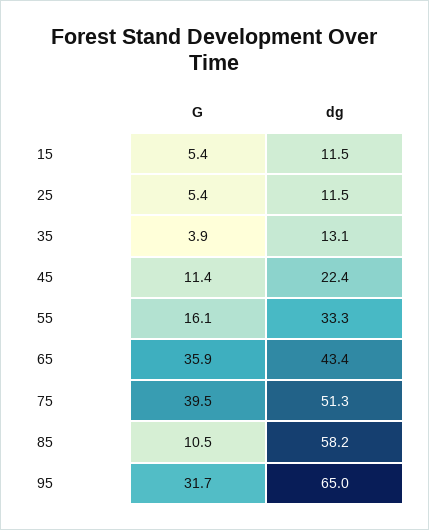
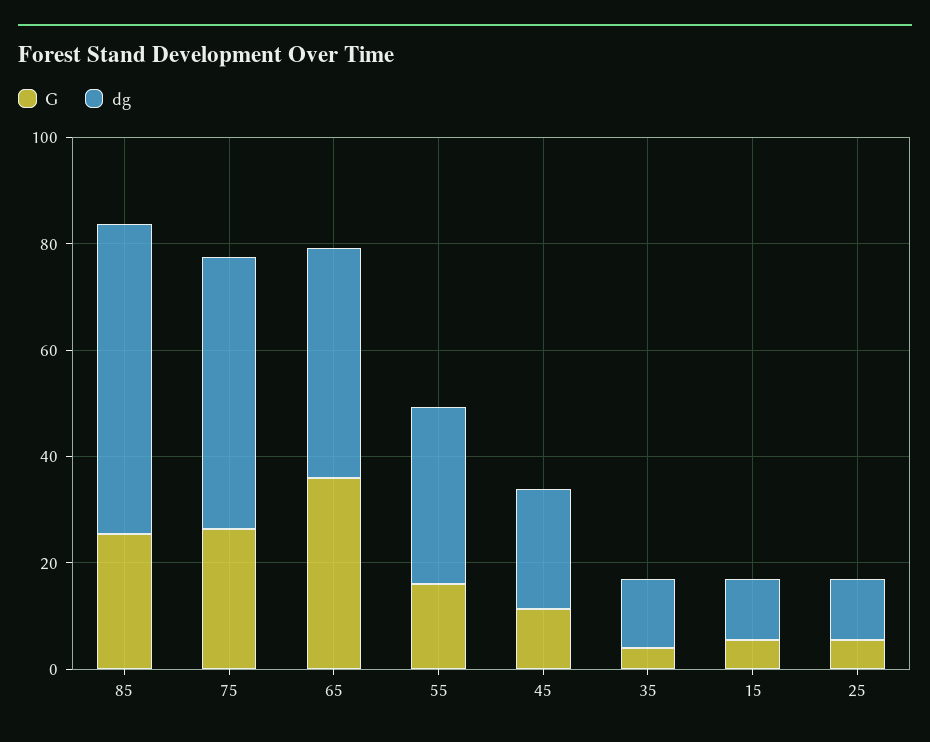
  {
    "G": {
      "15": 5.4,
      "25": 5.4,
      "35": 3.9,
      "45": 11.4,
      "55": 16.1,
      "65": 35.9,
-     "75": 39.5,
+     "75": 25,
-     "85": 10.5,
+     "85": 25
-     "95": 31.7
    },
    "dg": {
      "15": 11.5,
      "25": 11.5,
      "35": 13.1,
      "45": 22.4,
      "55": 33.3,
      "65": 43.4,
      "75": 51.3,
-     "85": 58.2,
+     "85": 58.2
-     "95": 65
    }
  }

